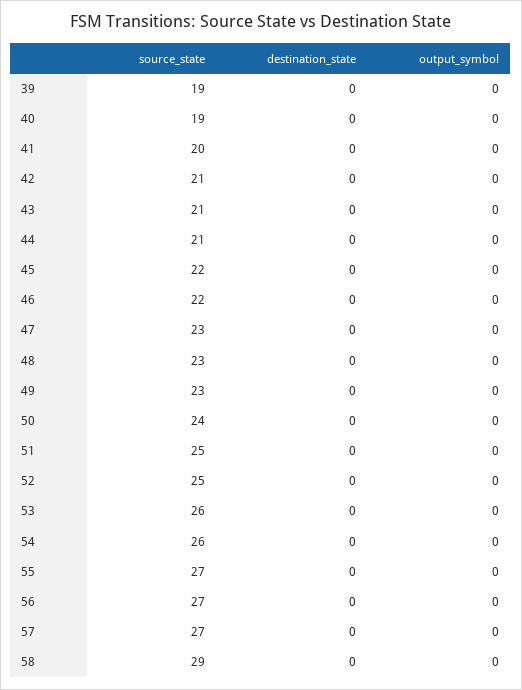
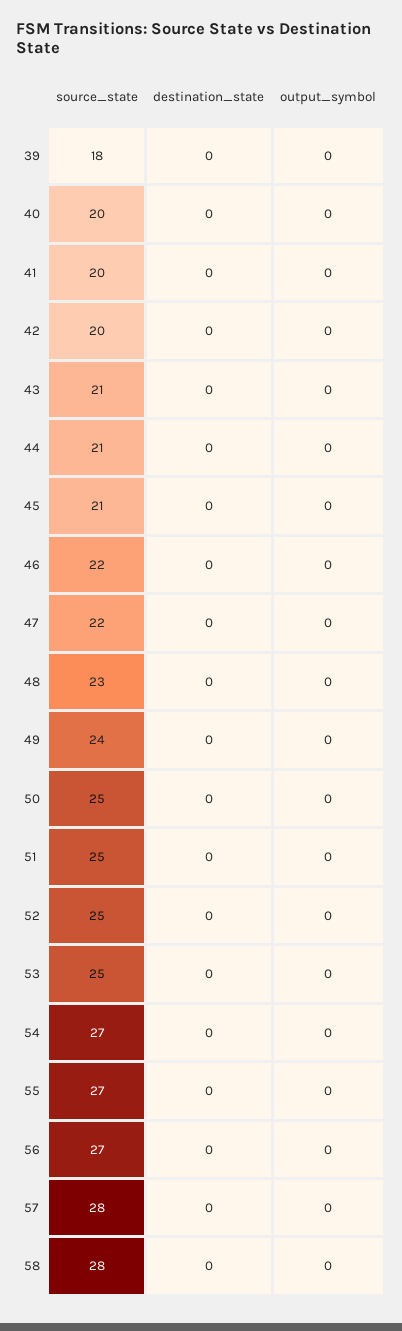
  {
    "source_state": {
-     "39": 19,
+     "39": 18,
-     "40": 19,
+     "40": 20,
      "41": 20,
-     "42": 21,
+     "42": 20,
      "43": 21,
      "44": 21,
-     "45": 22,
+     "45": 21,
      "46": 22,
-     "47": 23,
+     "47": 22,
      "48": 23,
-     "49": 23,
+     "49": 24,
-     "50": 24,
+     "50": 25,
      "51": 25,
      "52": 25,
-     "53": 26,
+     "53": 25,
-     "54": 26,
+     "54": 27,
      "55": 27,
      "56": 27,
-     "57": 27,
+     "57": 28,
-     "58": 29
+     "58": 28
    },
    "destination_state": {
      "39": 0,
      "40": 0,
      "41": 0,
      "42": 0,
      "43": 0,
      "44": 0,
      "45": 0,
      "46": 0,
      "47": 0,
      "48": 0,
      "49": 0,
      "50": 0,
      "51": 0,
      "52": 0,
      "53": 0,
      "54": 0,
      "55": 0,
      "56": 0,
      "57": 0,
      "58": 0
    },
    "output_symbol": {
      "39": 0,
      "40": 0,
      "41": 0,
      "42": 0,
      "43": 0,
      "44": 0,
      "45": 0,
      "46": 0,
      "47": 0,
      "48": 0,
      "49": 0,
      "50": 0,
      "51": 0,
      "52": 0,
      "53": 0,
      "54": 0,
      "55": 0,
      "56": 0,
      "57": 0,
      "58": 0
    }
  }

